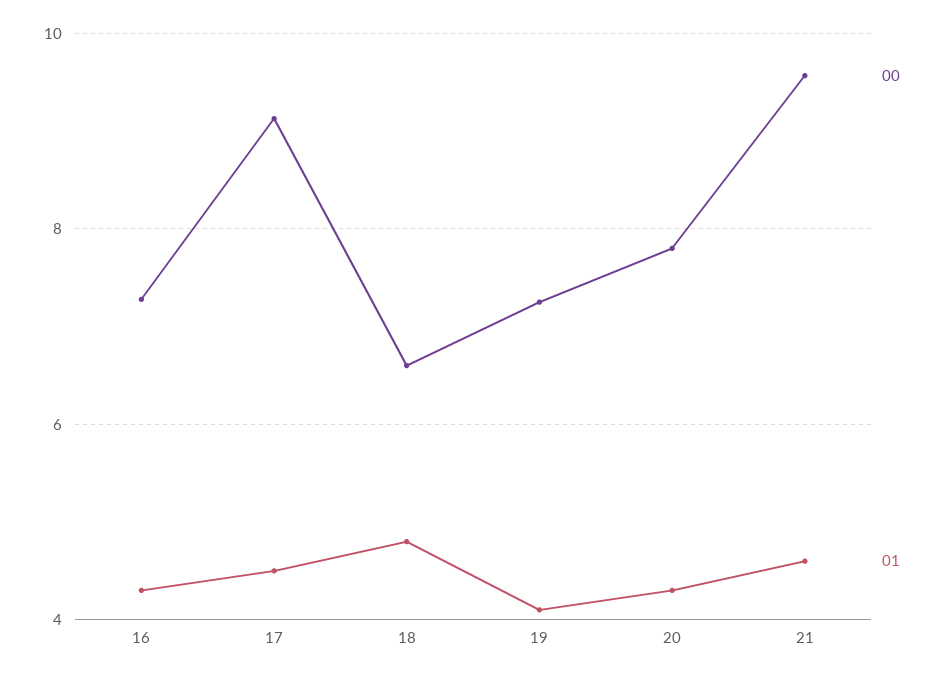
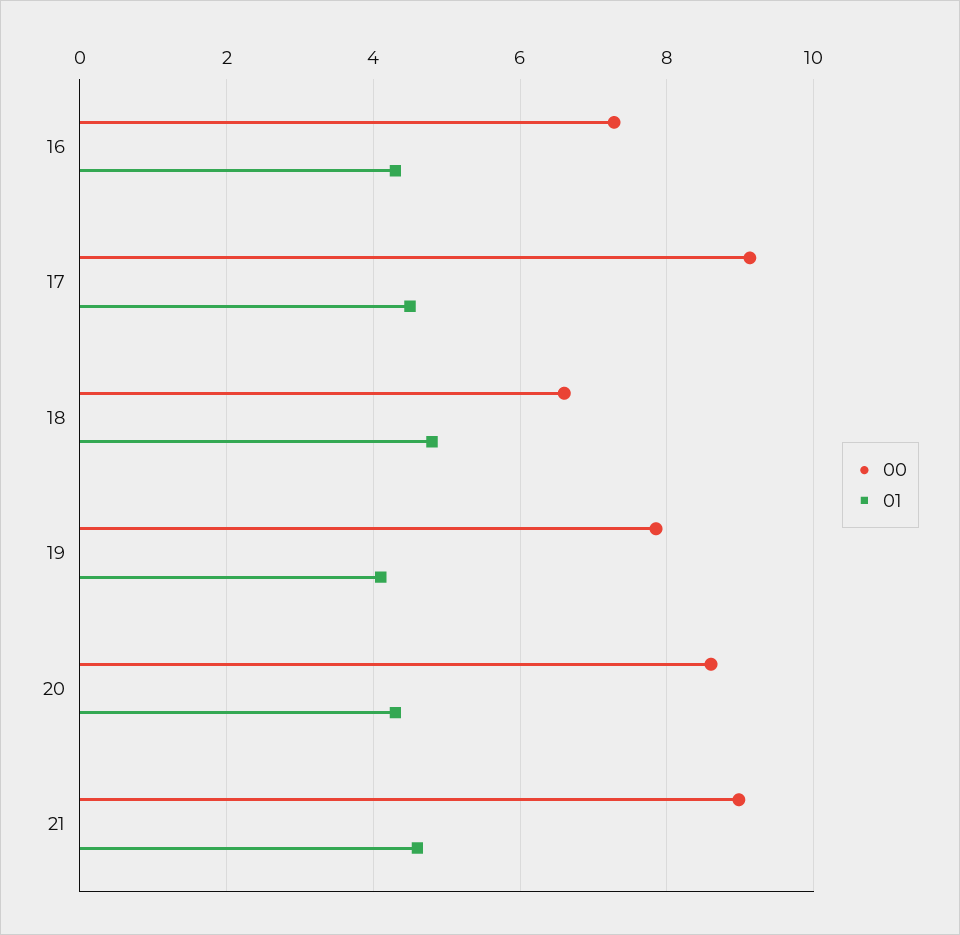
  {
    "00": {
      "16": 7.2,
      "17": 9.2,
      "18": 6.6,
-     "19": 7.2,
+     "19": 7.8,
-     "20": 7.8,
+     "20": 8.6,
-     "21": 9.6
+     "21": 9
    },
    "01": {
      "16": 4.4,
      "17": 4.6,
      "18": 4.8,
      "19": 4.2,
      "20": 4.4,
      "21": 4.6
    }
  }

